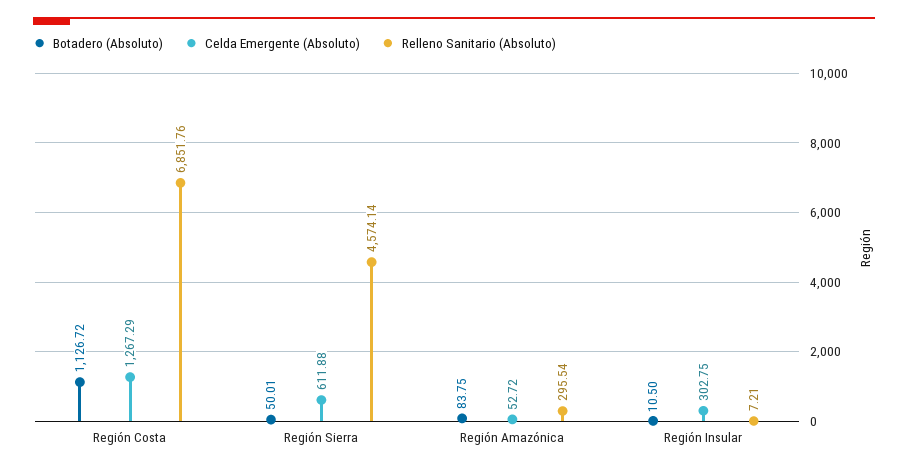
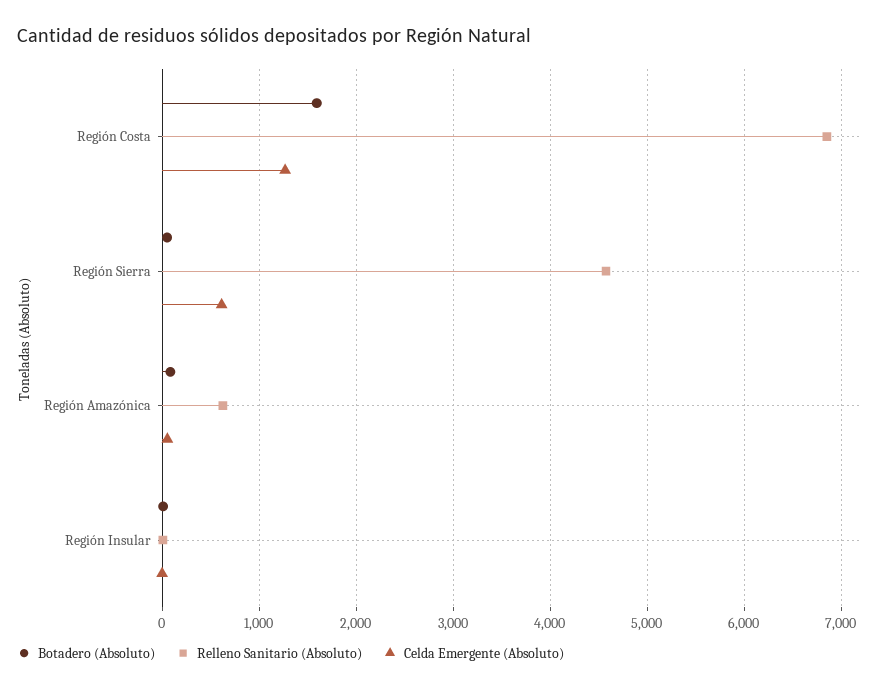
  {
    "Botadero (Absoluto)": {
-     "Región Costa": 1126.72,
+     "Región Costa": 1600,
      "Región Sierra": 50.01,
      "Región Amazónica": 83.75,
      "Región Insular": 10.5
    },
    "Celda Emergente (Absoluto)": {
      "Región Costa": 1267.29,
      "Región Sierra": 611.88,
      "Región Amazónica": 52.72,
-     "Región Insular": 302.75
+     "Región Insular": 0
    },
    "Relleno Sanitario (Absoluto)": {
      "Región Costa": 6851.76,
      "Región Sierra": 4574.14,
-     "Región Amazónica": 295.54,
+     "Región Amazónica": 600,
      "Región Insular": 7.21
    }
  }

